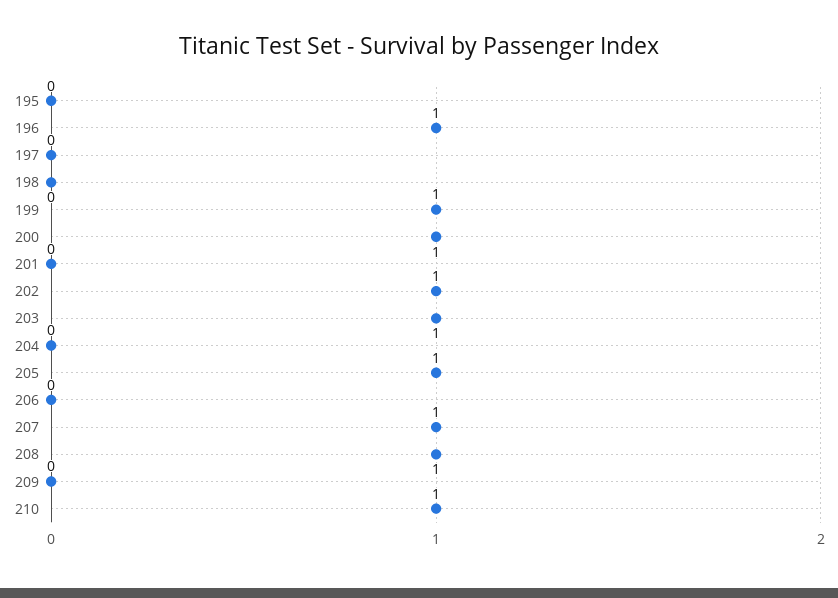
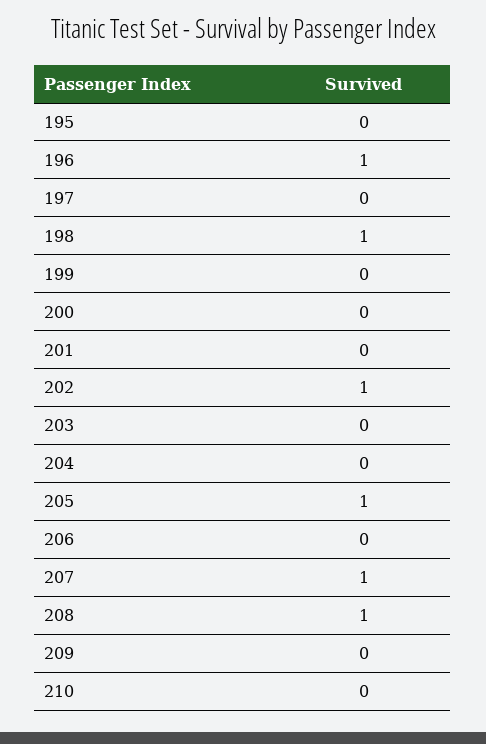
  {
    "195": 0,
    "196": 1,
    "197": 0,
-   "198": 0,
+   "198": 1,
-   "199": 1,
+   "199": 0,
-   "200": 1,
+   "200": 0,
    "201": 0,
    "202": 1,
-   "203": 1,
+   "203": 0,
    "204": 0,
    "205": 1,
    "206": 0,
    "207": 1,
    "208": 1,
    "209": 0,
-   "210": 1
+   "210": 0
  }

